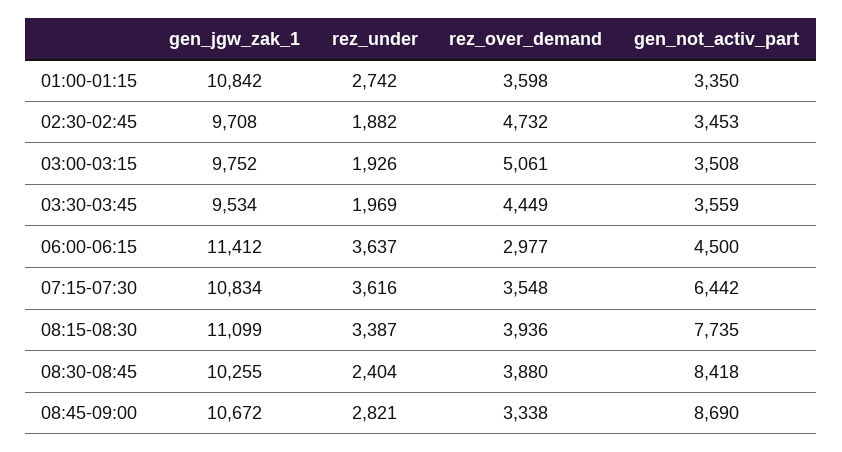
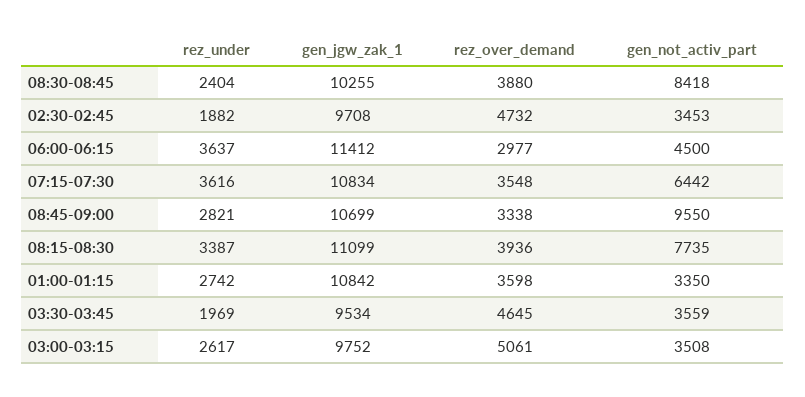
  {
    "gen_jgw_zak_1": {
      "01:00-01:15": 10842,
      "02:30-02:45": 9708,
      "03:00-03:15": 9752,
      "03:30-03:45": 9534,
      "06:00-06:15": 11412,
      "07:15-07:30": 10834,
      "08:15-08:30": 11099,
      "08:30-08:45": 10255,
-     "08:45-09:00": 10672
+     "08:45-09:00": 10699
    },
    "rez_under": {
      "01:00-01:15": 2742,
      "02:30-02:45": 1882,
-     "03:00-03:15": 1926,
+     "03:00-03:15": 2617,
      "03:30-03:45": 1969,
      "06:00-06:15": 3637,
      "07:15-07:30": 3616,
      "08:15-08:30": 3387,
      "08:30-08:45": 2404,
      "08:45-09:00": 2821
    },
    "rez_over_demand": {
      "01:00-01:15": 3598,
      "02:30-02:45": 4732,
      "03:00-03:15": 5061,
-     "03:30-03:45": 4449,
+     "03:30-03:45": 4645,
      "06:00-06:15": 2977,
      "07:15-07:30": 3548,
      "08:15-08:30": 3936,
      "08:30-08:45": 3880,
      "08:45-09:00": 3338
    },
    "gen_not_activ_part": {
      "01:00-01:15": 3350,
      "02:30-02:45": 3453,
      "03:00-03:15": 3508,
      "03:30-03:45": 3559,
      "06:00-06:15": 4500,
      "07:15-07:30": 6442,
      "08:15-08:30": 7735,
      "08:30-08:45": 8418,
-     "08:45-09:00": 8690
+     "08:45-09:00": 9550
    }
  }

